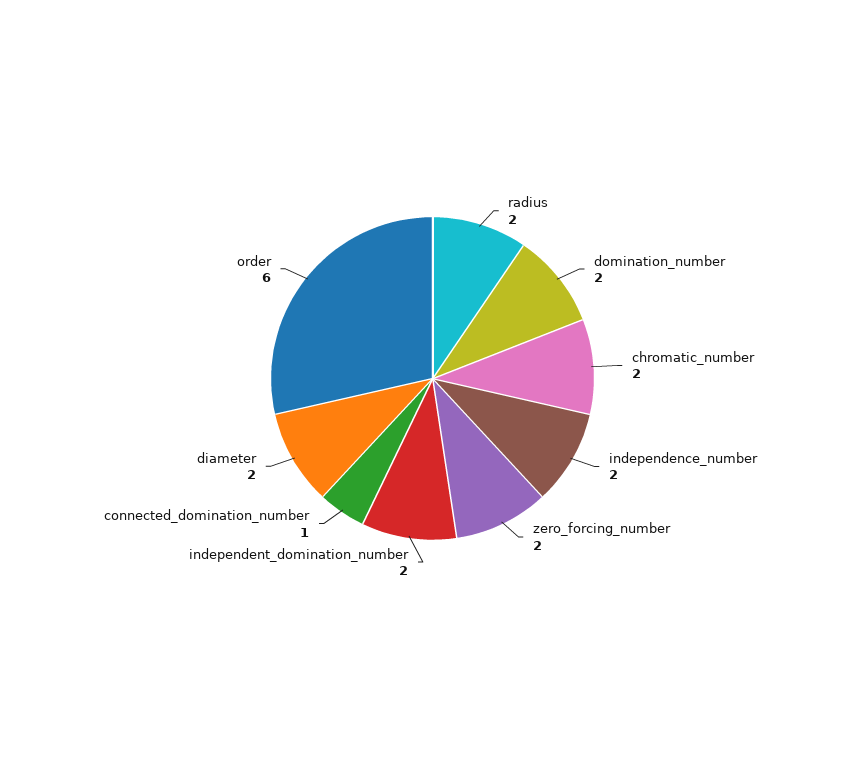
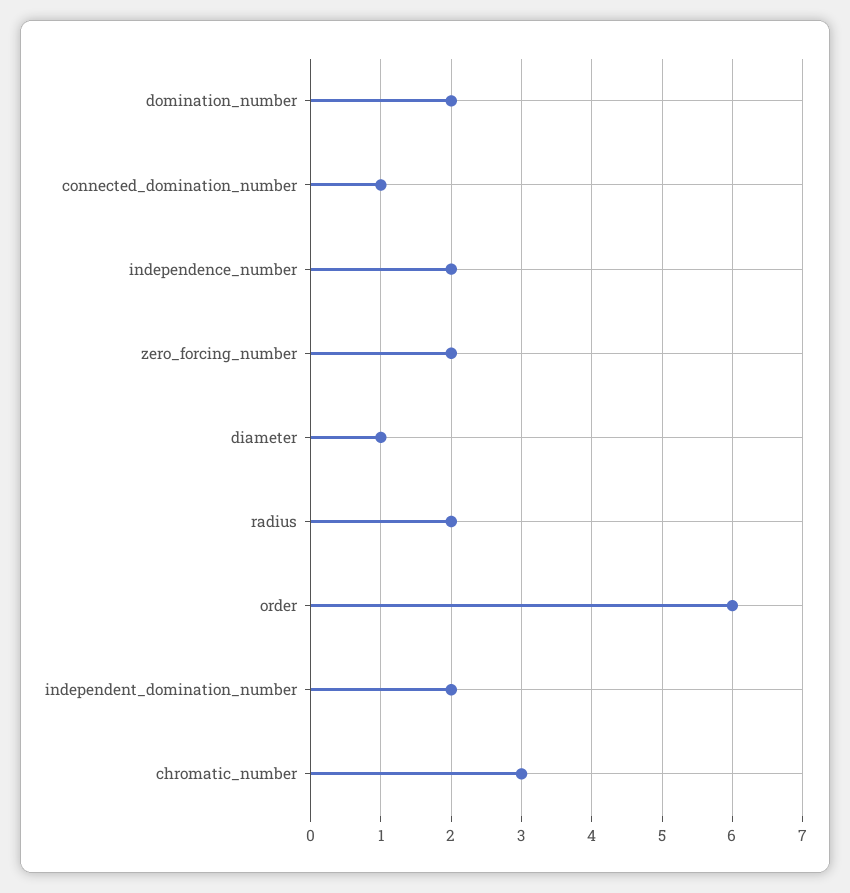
  {
    "radius": 2,
    "domination_number": 2,
-   "chromatic_number": 2,
+   "chromatic_number": 3,
    "independence_number": 2,
    "zero_forcing_number": 2,
    "independent_domination_number": 2,
    "connected_domination_number": 1,
-   "diameter": 2,
+   "diameter": 1,
    "order": 6
  }

